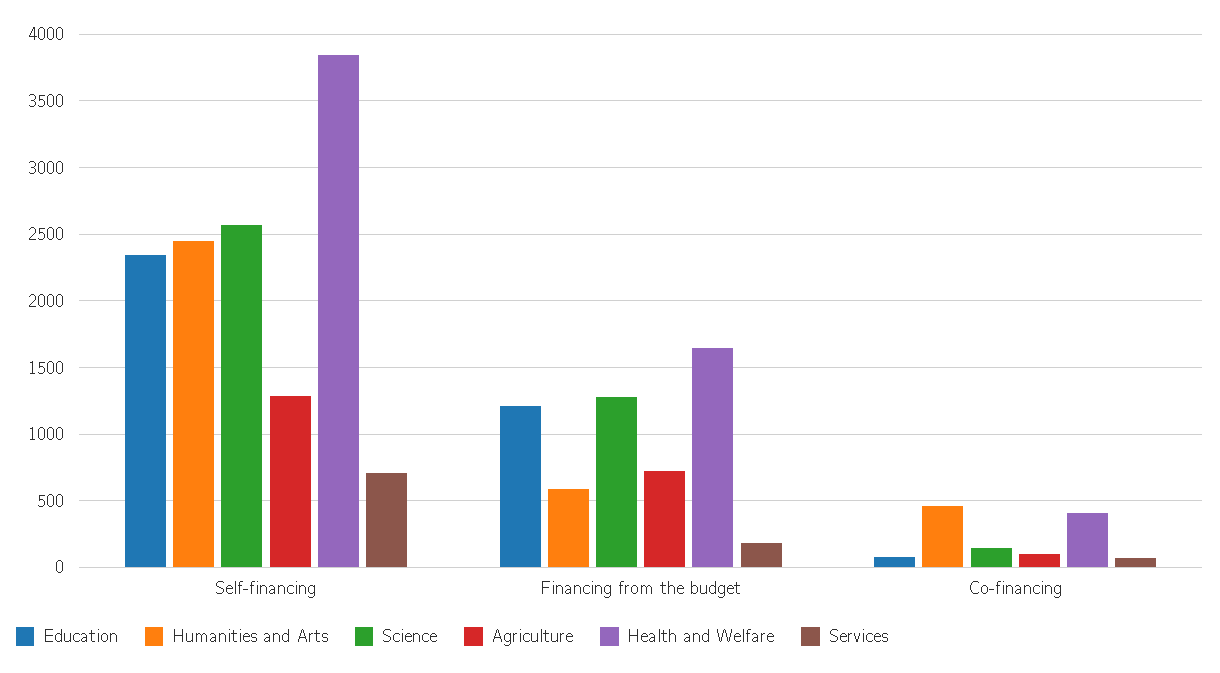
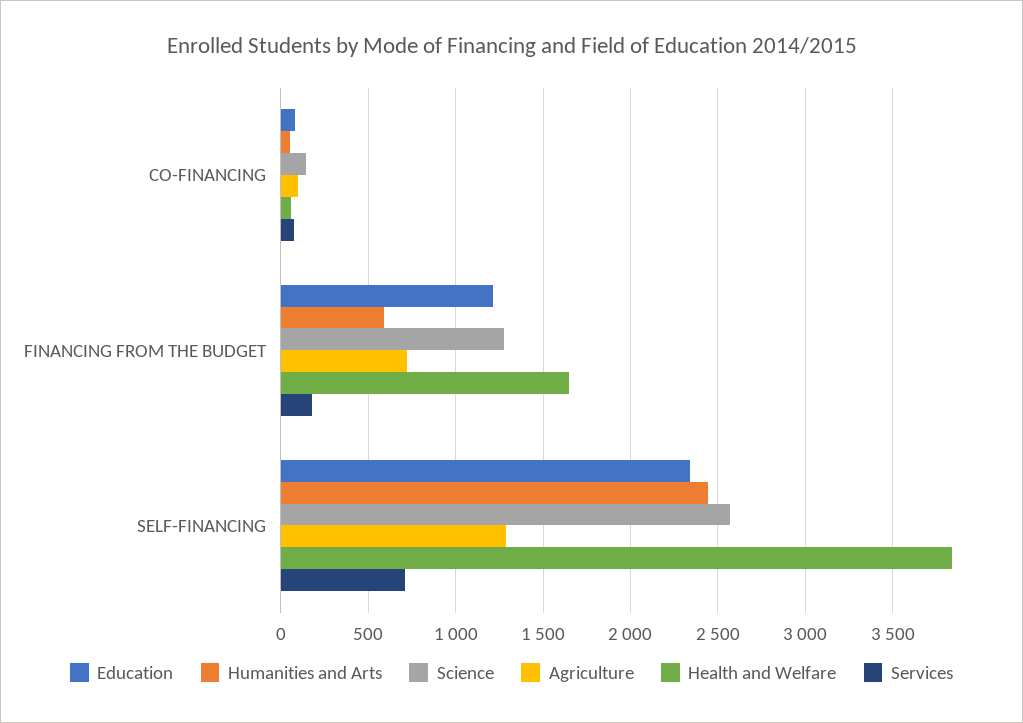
  {
    "Education": {
      "Self-financing": 2350,
      "Financing from the budget": 1200,
      "Co-financing": 100
    },
    "Humanities and Arts": {
      "Self-financing": 2450,
      "Financing from the budget": 600,
-     "Co-financing": 450
+     "Co-financing": 50
    },
    "Science": {
      "Self-financing": 2550,
      "Financing from the budget": 1300,
      "Co-financing": 150
    },
    "Agriculture": {
      "Self-financing": 1300,
      "Financing from the budget": 700,
      "Co-financing": 100
    },
    "Health and Welfare": {
      "Self-financing": 3850,
      "Financing from the budget": 1650,
-     "Co-financing": 400
+     "Co-financing": 50
    },
    "Services": {
      "Self-financing": 700,
      "Financing from the budget": 200,
      "Co-financing": 50
    }
  }

